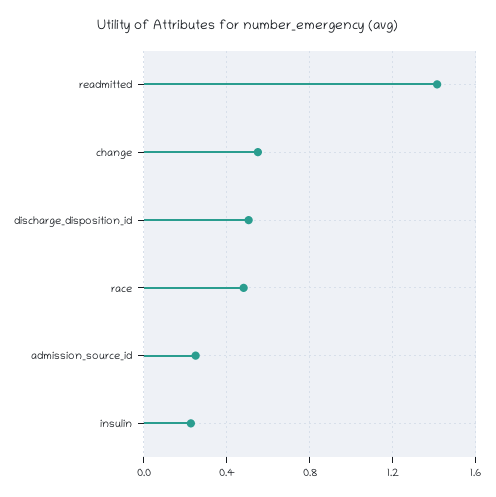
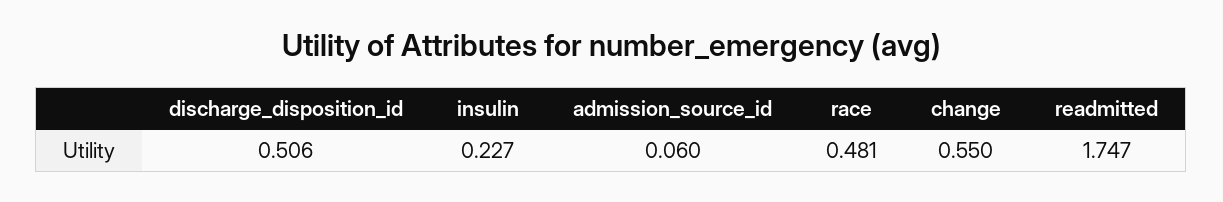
  {
-   "readmitted": 1.4,
+   "readmitted": 1.747,
    "change": 0.55,
    "discharge_disposition_id": 0.506,
    "race": 0.481,
-   "admission_source_id": 0.25,
+   "admission_source_id": 0.06,
    "insulin": 0.227
  }

